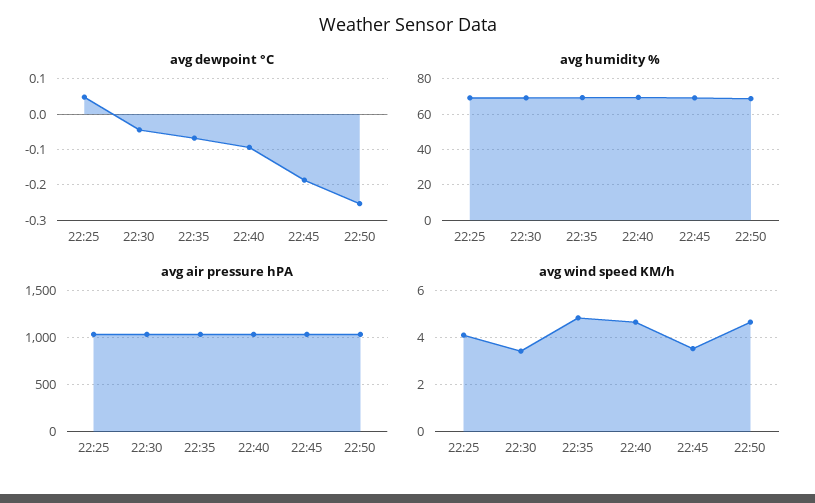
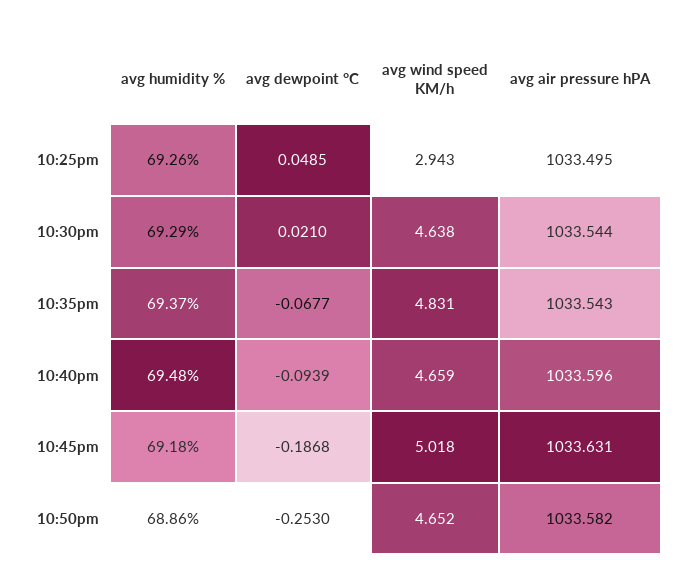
  {
    "avg dewpoint °C": {
      "22:25": 0.0485,
-     "22:30": -0.04,
+     "22:30": 0.021,
      "22:35": -0.0677,
      "22:40": -0.0939,
      "22:45": -0.1868,
      "22:50": -0.253
    },
    "avg humidity %": {
      "22:25": 69.26,
      "22:30": 69.29,
      "22:35": 69.37,
      "22:40": 69.48,
      "22:45": 69.18,
      "22:50": 68.86
    },
    "avg air pressure hPA": {
      "22:25": 1033.495,
      "22:30": 1033.544,
      "22:35": 1033.543,
      "22:40": 1033.596,
      "22:45": 1033.631,
      "22:50": 1033.582
    },
    "avg wind speed KM/h": {
-     "22:25": 4,
+     "22:25": 2.943,
-     "22:30": 3.5,
+     "22:30": 4.638,
      "22:35": 4.831,
      "22:40": 4.659,
-     "22:45": 3.5,
+     "22:45": 5.018,
      "22:50": 4.652
    }
  }

